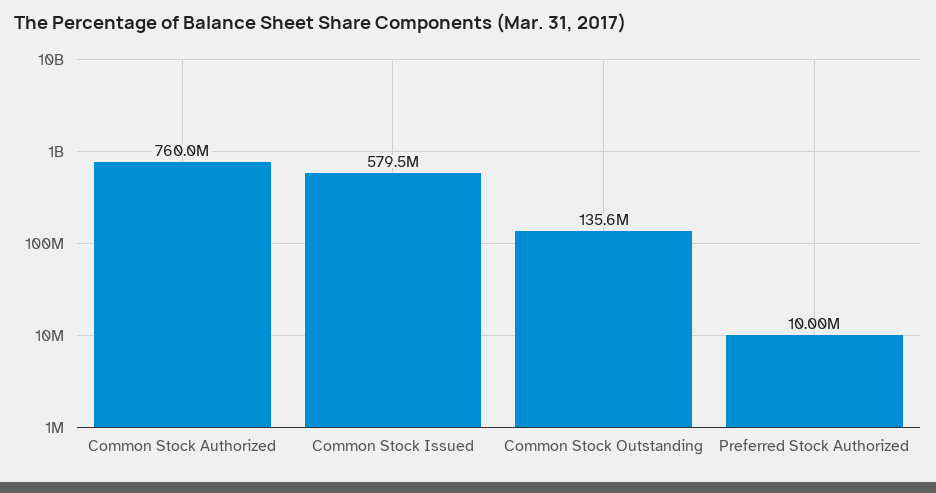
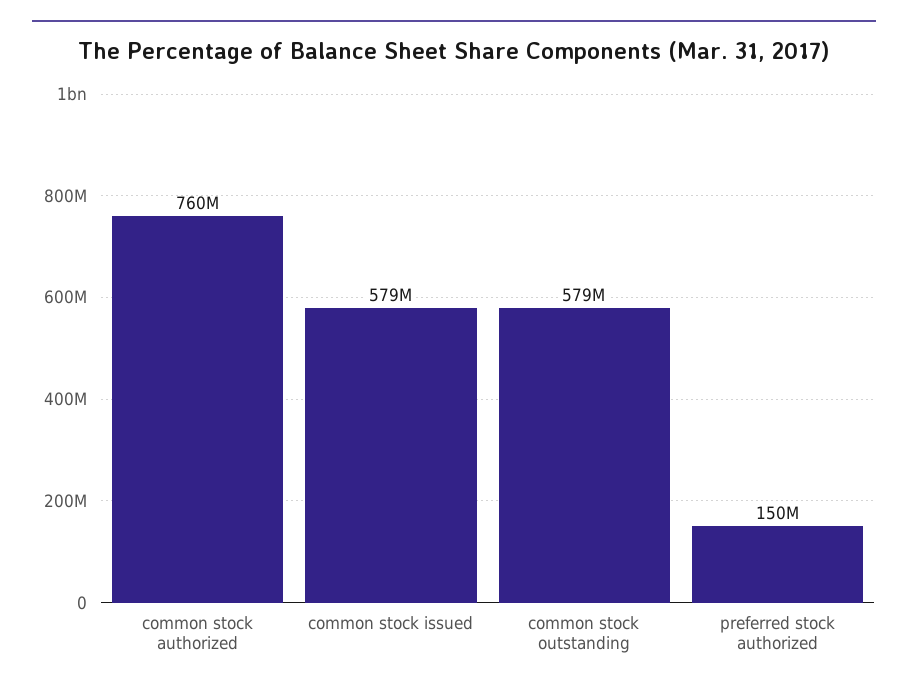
  {
    "Common Stock Authorized": 760000000,
    "Common Stock Issued": 579500000,
-   "Common Stock Outstanding": 135600000,
+   "Common Stock Outstanding": 579000000,
-   "Preferred Stock Authorized": 10000000
+   "Preferred Stock Authorized": 150000000
  }

